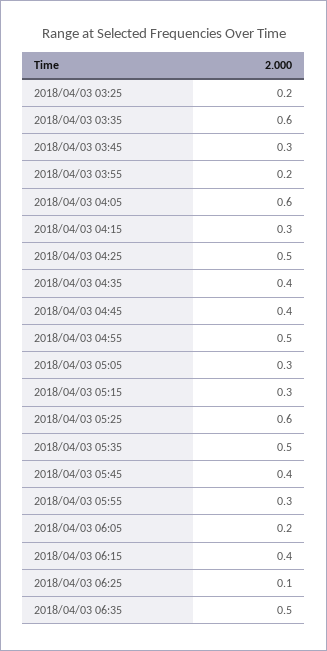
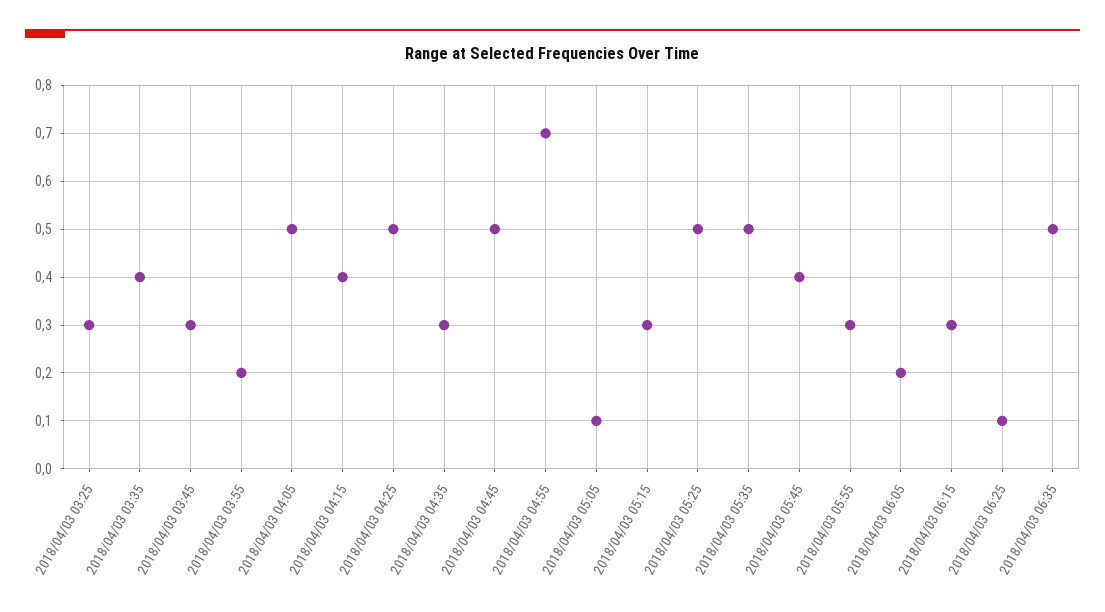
  {
-   "2018/04/03 03:25": 0.2,
+   "2018/04/03 03:25": 0.3,
-   "2018/04/03 03:35": 0.6,
+   "2018/04/03 03:35": 0.4,
    "2018/04/03 03:45": 0.3,
    "2018/04/03 03:55": 0.2,
-   "2018/04/03 04:05": 0.6,
+   "2018/04/03 04:05": 0.5,
-   "2018/04/03 04:15": 0.3,
+   "2018/04/03 04:15": 0.4,
    "2018/04/03 04:25": 0.5,
-   "2018/04/03 04:35": 0.4,
+   "2018/04/03 04:35": 0.3,
-   "2018/04/03 04:45": 0.4,
+   "2018/04/03 04:45": 0.5,
-   "2018/04/03 04:55": 0.5,
+   "2018/04/03 04:55": 0.7,
-   "2018/04/03 05:05": 0.3,
+   "2018/04/03 05:05": 0.1,
    "2018/04/03 05:15": 0.3,
-   "2018/04/03 05:25": 0.6,
+   "2018/04/03 05:25": 0.5,
    "2018/04/03 05:35": 0.5,
    "2018/04/03 05:45": 0.4,
    "2018/04/03 05:55": 0.3,
    "2018/04/03 06:05": 0.2,
-   "2018/04/03 06:15": 0.4,
+   "2018/04/03 06:15": 0.3,
    "2018/04/03 06:25": 0.1,
    "2018/04/03 06:35": 0.5
  }

